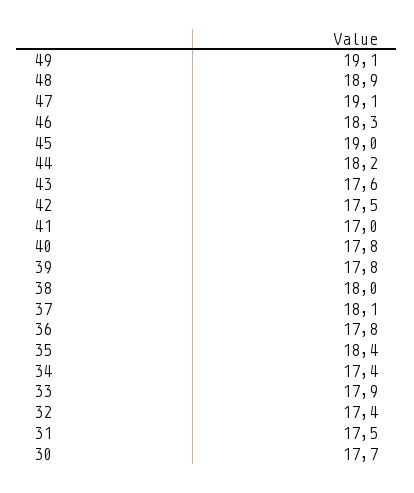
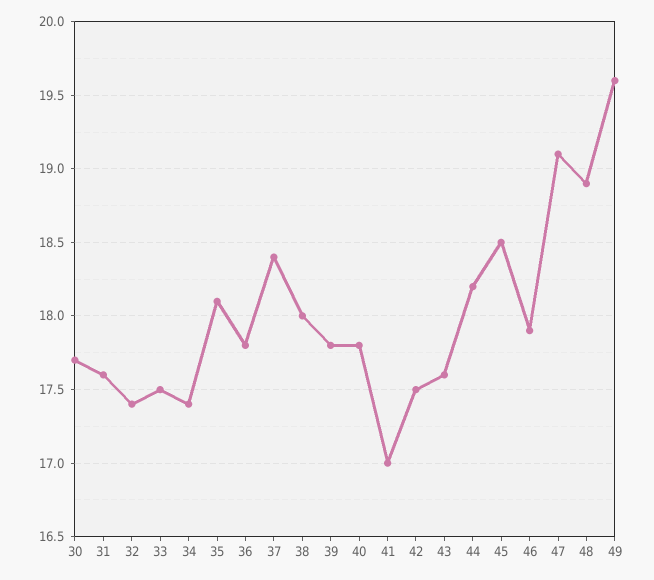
  {
-   "49": 19.1,
+   "49": 19.6,
    "48": 18.9,
    "47": 19.1,
-   "46": 18.3,
+   "46": 17.9,
-   "45": 19,
+   "45": 18.5,
    "44": 18.2,
    "43": 17.6,
    "42": 17.5,
    "41": 17,
    "40": 17.8,
    "39": 17.8,
    "38": 18,
-   "37": 18.1,
+   "37": 18.4,
    "36": 17.8,
-   "35": 18.4,
+   "35": 18.1,
    "34": 17.4,
-   "33": 17.9,
+   "33": 17.5,
    "32": 17.4,
-   "31": 17.5,
+   "31": 17.6,
    "30": 17.7
  }

